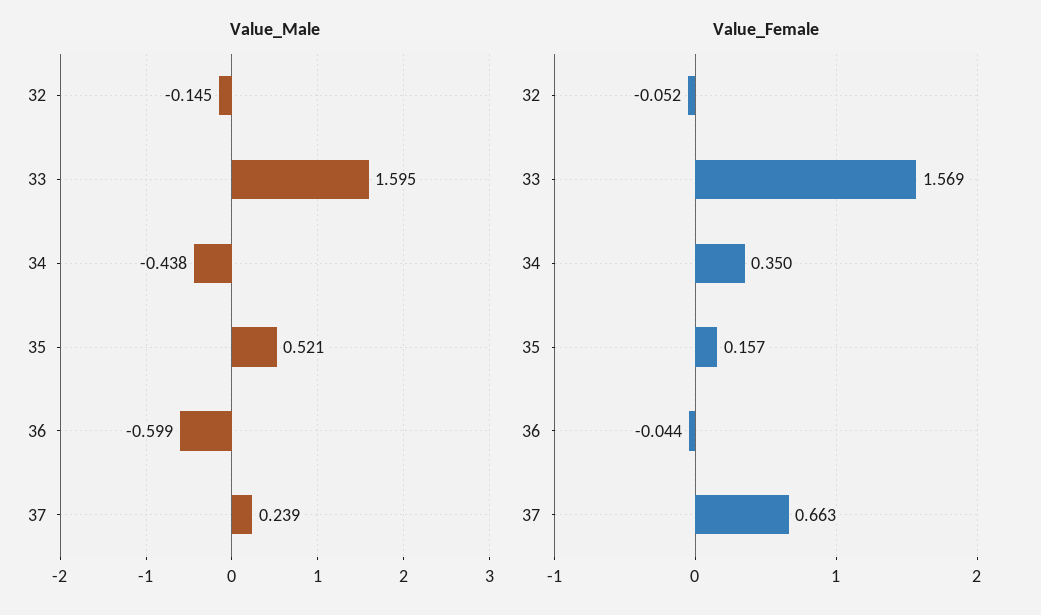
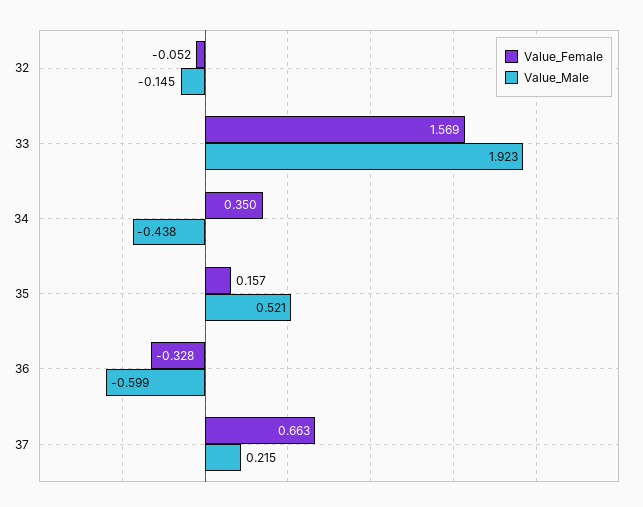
  {
    "Value_Male": {
      "32": -0.145,
-     "33": 1.595,
+     "33": 1.923,
      "34": -0.438,
      "35": 0.521,
      "36": -0.599,
-     "37": 0.239
+     "37": 0.215
    },
    "Value_Female": {
      "32": -0.052,
      "33": 1.569,
      "34": 0.35,
      "35": 0.157,
-     "36": -0.044,
+     "36": -0.328,
      "37": 0.663
    }
  }

